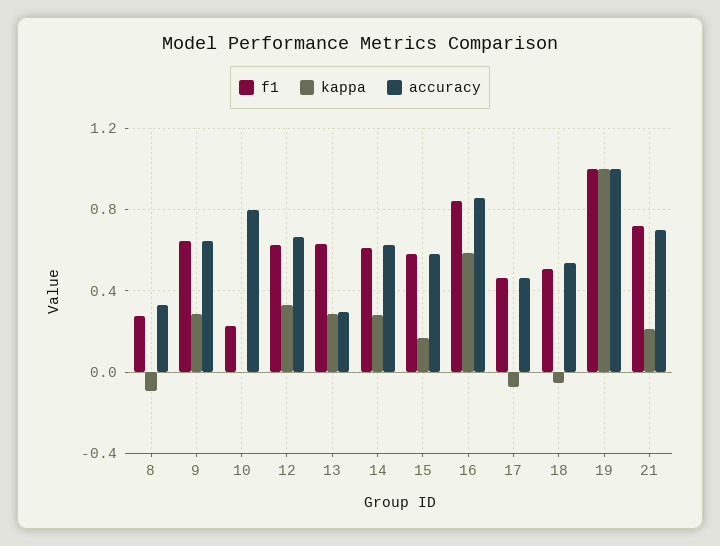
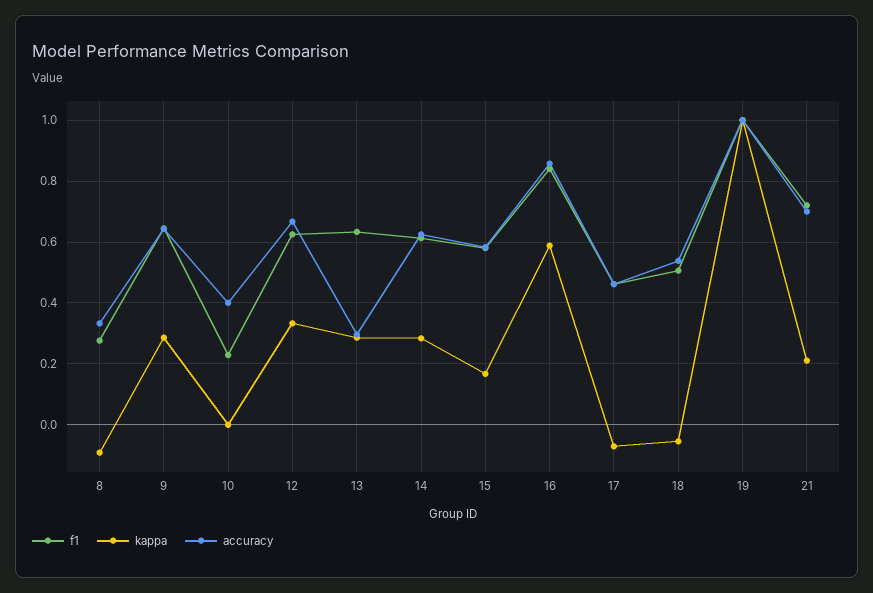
  {
    "f1": {
      "8": 0.28,
      "9": 0.64,
      "10": 0.22,
      "12": 0.62,
      "13": 0.64,
      "14": 0.62,
      "15": 0.58,
      "16": 0.84,
      "17": 0.46,
      "18": 0.5,
      "19": 1,
      "21": 0.72
    },
    "kappa": {
      "8": -0.1,
      "9": 0.28,
      "10": 0,
      "12": 0.34,
      "13": 0.28,
      "14": 0.28,
      "15": 0.16,
      "16": 0.58,
      "17": -0.08,
      "18": -0.06,
      "19": 1,
      "21": 0.22
    },
    "accuracy": {
      "8": 0.34,
      "9": 0.64,
-     "10": 0.8,
+     "10": 0.4,
      "12": 0.66,
      "13": 0.3,
      "14": 0.62,
      "15": 0.58,
      "16": 0.86,
      "17": 0.46,
      "18": 0.54,
      "19": 1,
      "21": 0.7
    }
  }

